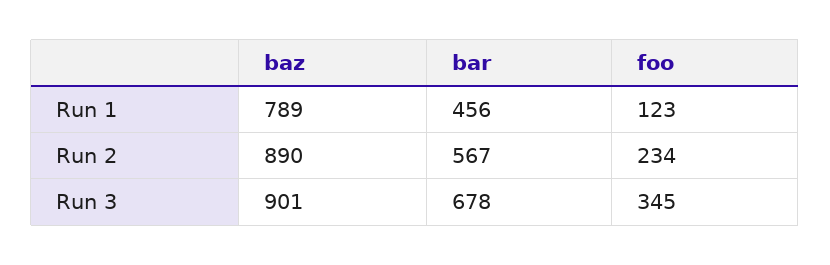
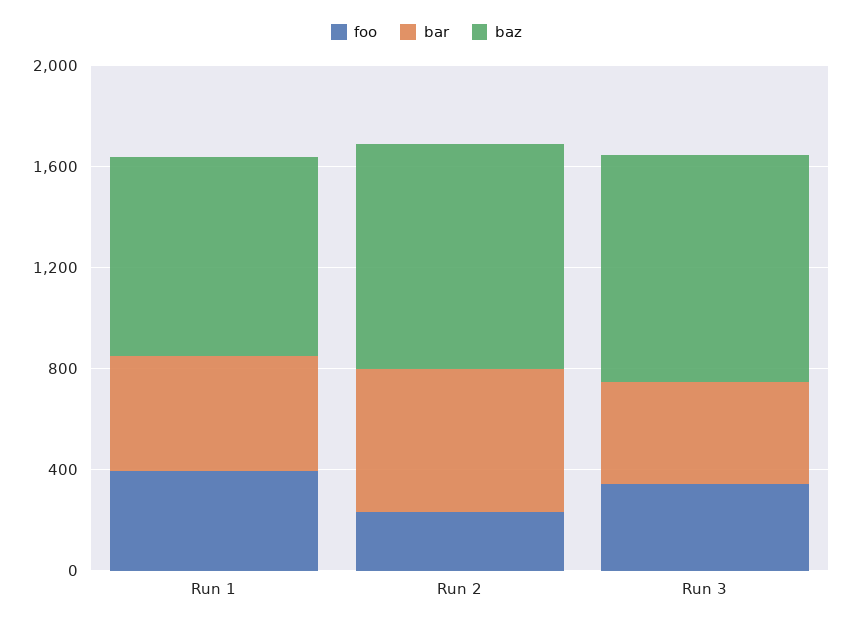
  {
    "baz": {
      "Run 1": 789,
      "Run 2": 890,
      "Run 3": 901
    },
    "bar": {
      "Run 1": 456,
      "Run 2": 567,
-     "Run 3": 678
+     "Run 3": 400
    },
    "foo": {
-     "Run 1": 123,
+     "Run 1": 400,
      "Run 2": 234,
      "Run 3": 345
    }
  }

